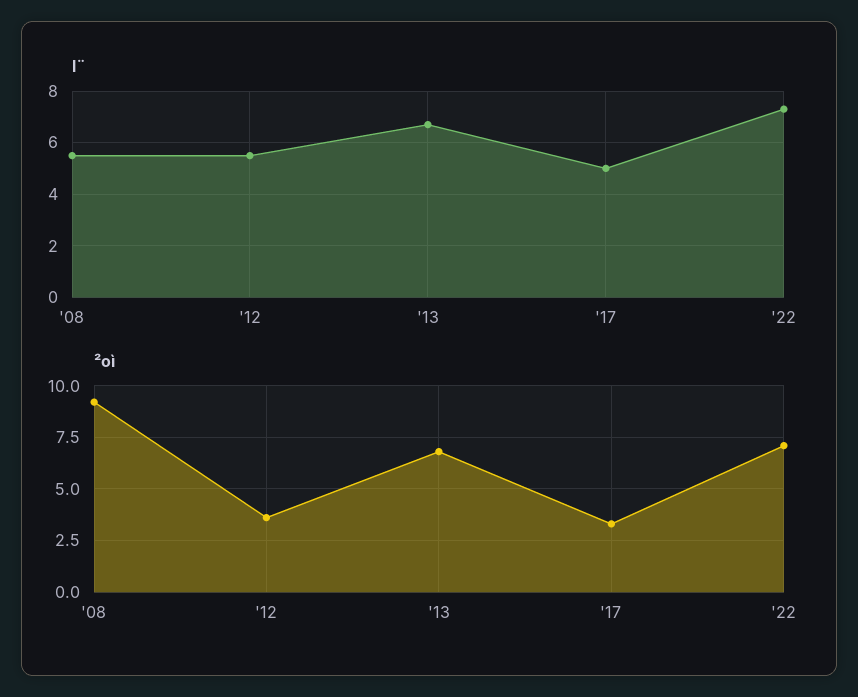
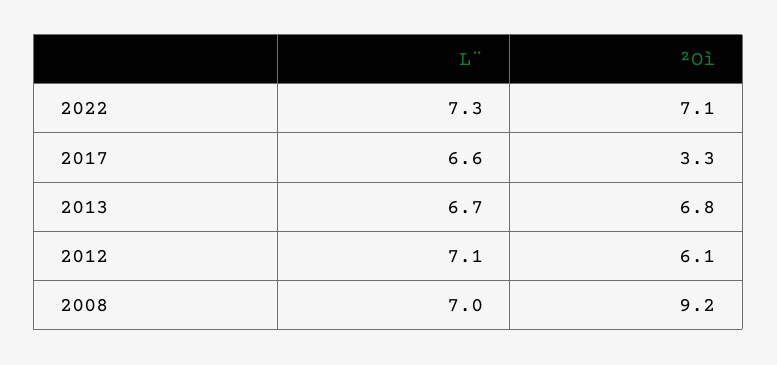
  {
    "l¨": {
-     "'08": 5.5,
+     "'08": 7,
-     "'12": 5.5,
+     "'12": 7.1,
      "'13": 6.7,
-     "'17": 5,
+     "'17": 6.6,
      "'22": 7.3
    },
    "²oì": {
      "'08": 9.2,
-     "'12": 3.5,
+     "'12": 6.1,
      "'13": 6.8,
      "'17": 3.3,
      "'22": 7.1
    }
  }

